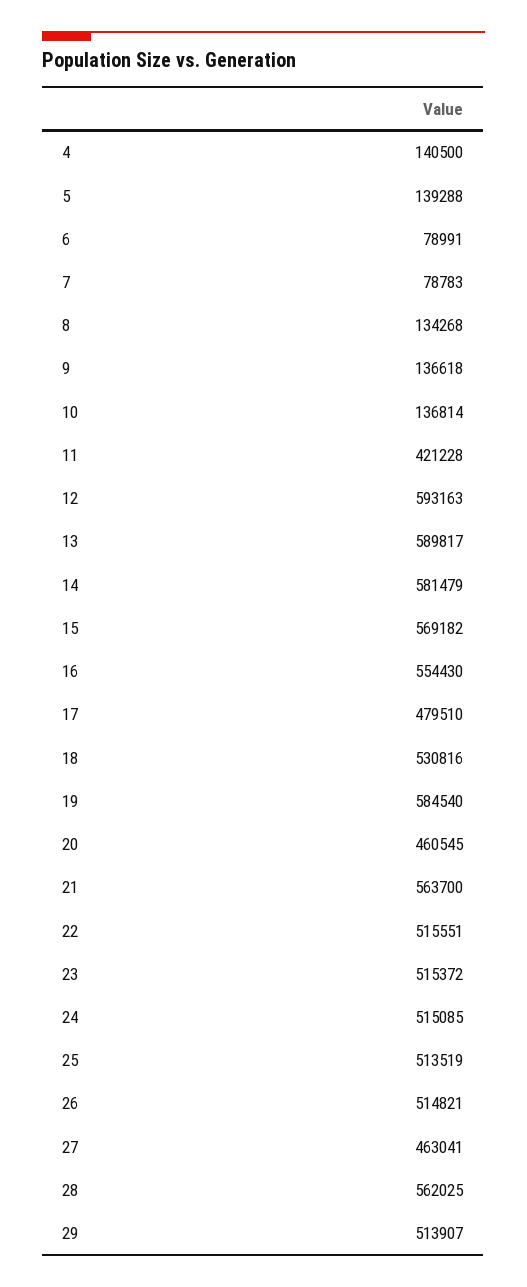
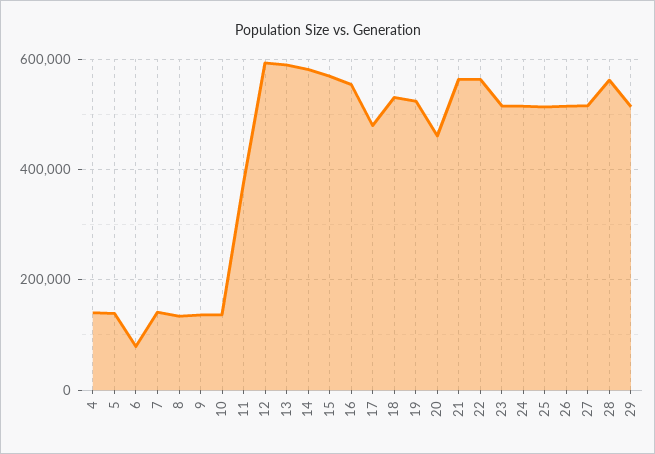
  {
    "4": 140500,
    "5": 139288,
    "6": 78991,
-   "7": 78783,
+   "7": 140000,
    "8": 134268,
    "9": 136618,
    "10": 136814,
-   "11": 421228,
+   "11": 380000,
    "12": 593163,
    "13": 589817,
    "14": 581479,
    "15": 569182,
    "16": 554430,
    "17": 479510,
    "18": 530816,
-   "19": 584540,
+   "19": 520000,
    "20": 460545,
    "21": 563700,
-   "22": 515551,
+   "22": 560000,
    "23": 515372,
    "24": 515085,
    "25": 513519,
    "26": 514821,
-   "27": 463041,
+   "27": 520000,
    "28": 562025,
    "29": 513907
  }

